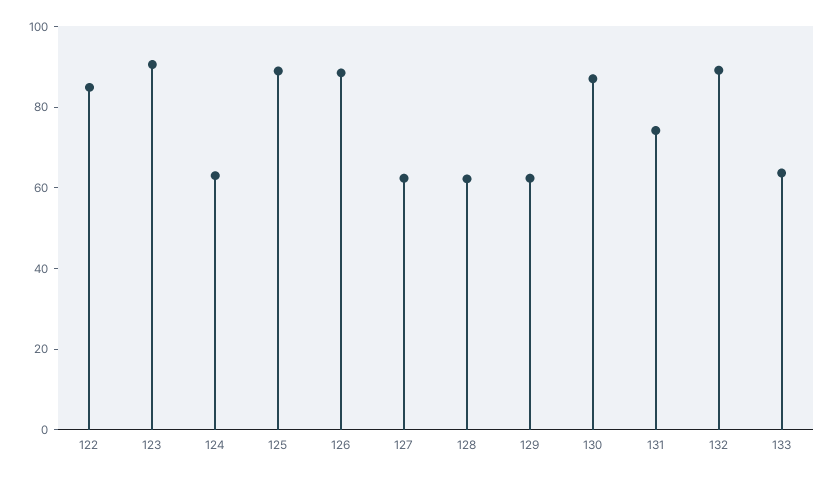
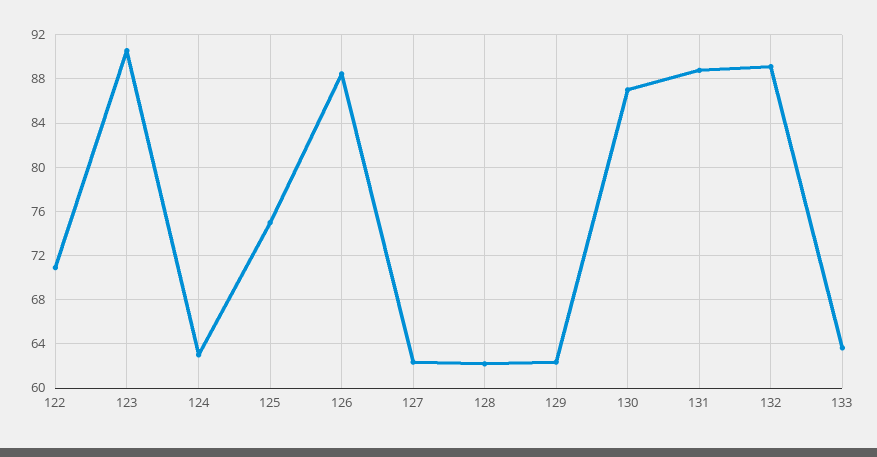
  {
-   "122": 85,
+   "122": 71,
    "123": 91,
    "124": 63,
-   "125": 90,
+   "125": 75,
    "126": 88,
    "127": 62,
    "128": 62,
    "129": 62,
    "130": 87,
-   "131": 75,
+   "131": 89,
    "132": 89,
    "133": 64
  }

